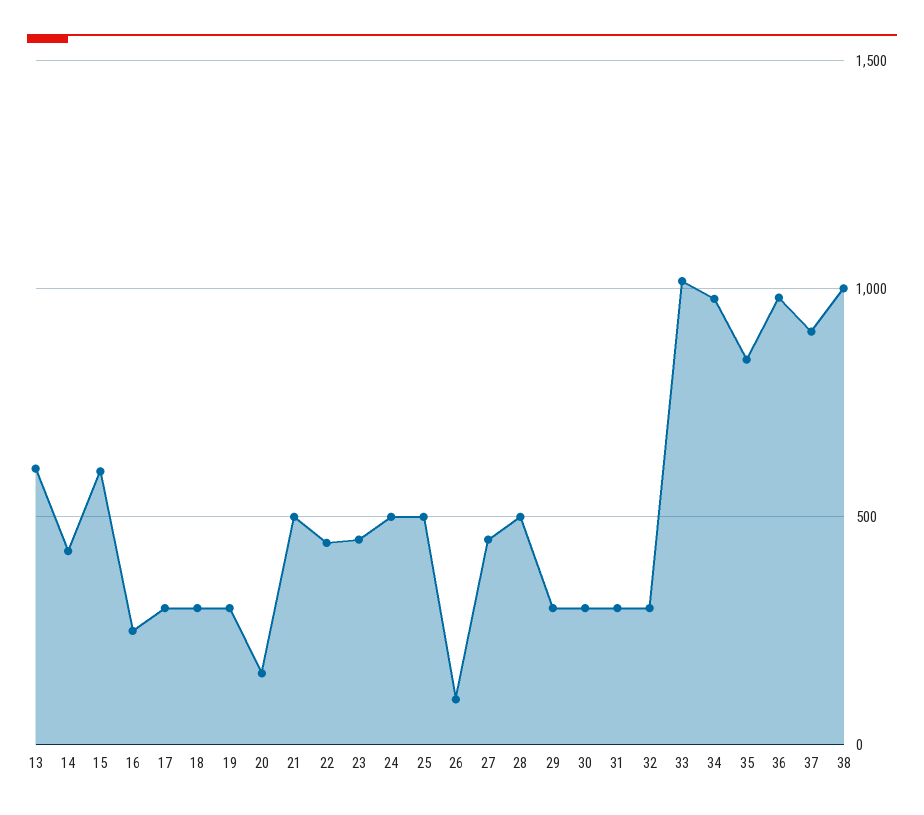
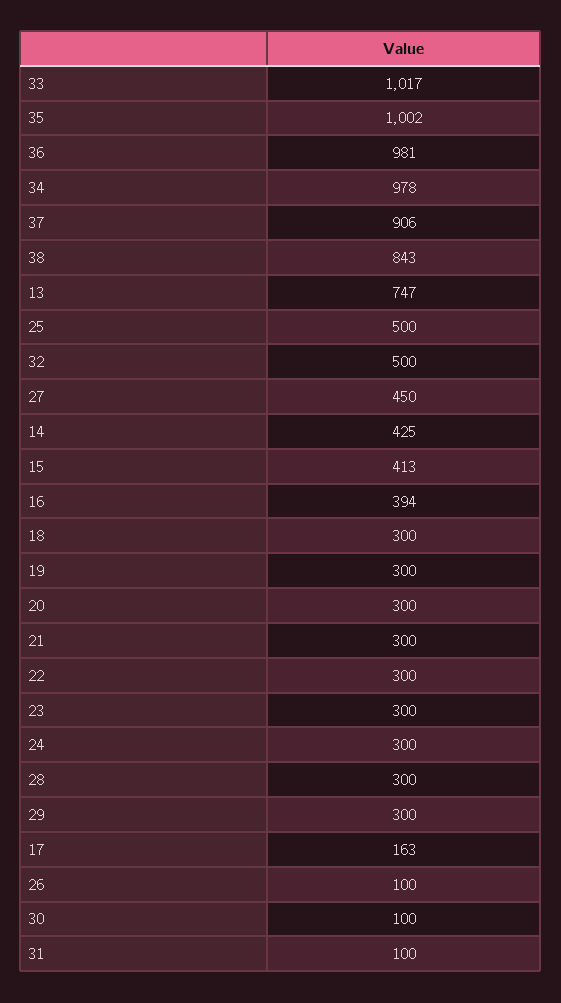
  {
-   "13": 600,
+   "13": 747,
    "14": 425,
-   "15": 600,
+   "15": 413,
-   "16": 250,
+   "16": 394,
-   "17": 300,
+   "17": 163,
    "18": 300,
    "19": 300,
-   "20": 150,
+   "20": 300,
-   "21": 500,
+   "21": 300,
-   "22": 450,
+   "22": 300,
-   "23": 450,
+   "23": 300,
-   "24": 500,
+   "24": 300,
    "25": 500,
    "26": 100,
    "27": 450,
-   "28": 500,
+   "28": 300,
    "29": 300,
-   "30": 300,
+   "30": 100,
-   "31": 300,
+   "31": 100,
-   "32": 300,
+   "32": 500,
    "33": 1017,
    "34": 978,
-   "35": 850,
+   "35": 1002,
    "36": 981,
    "37": 906,
-   "38": 1000
+   "38": 843
  }

